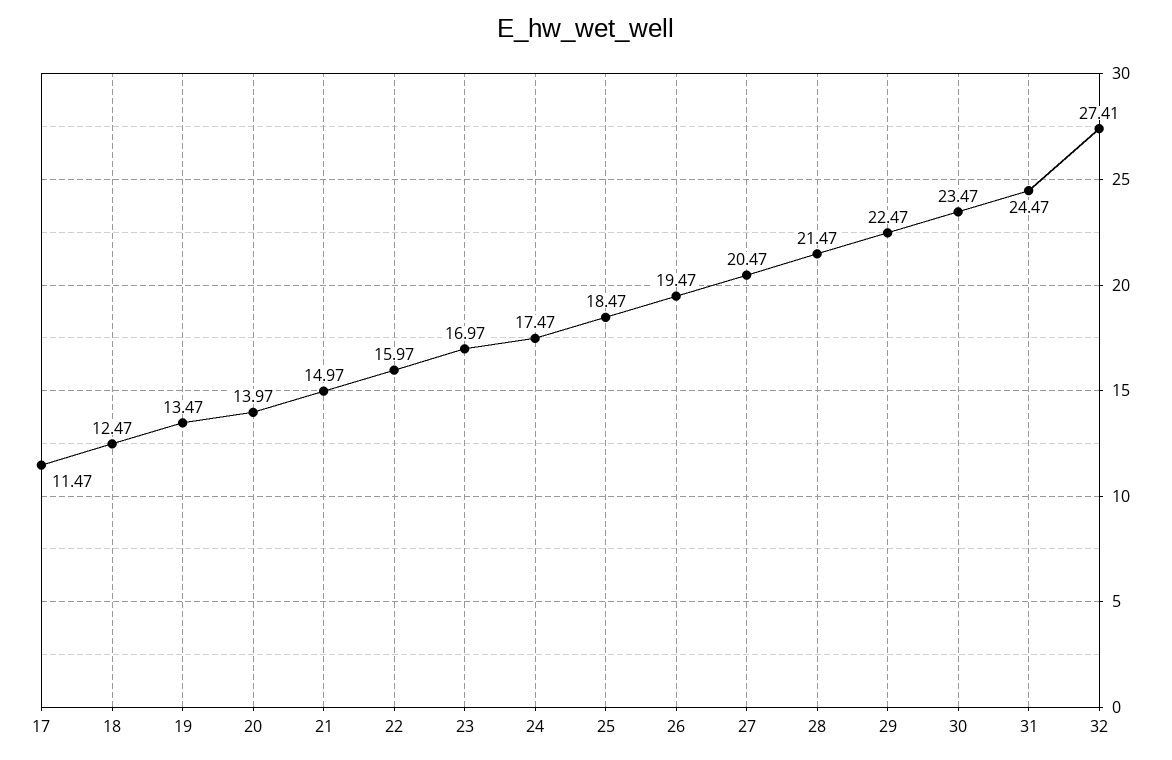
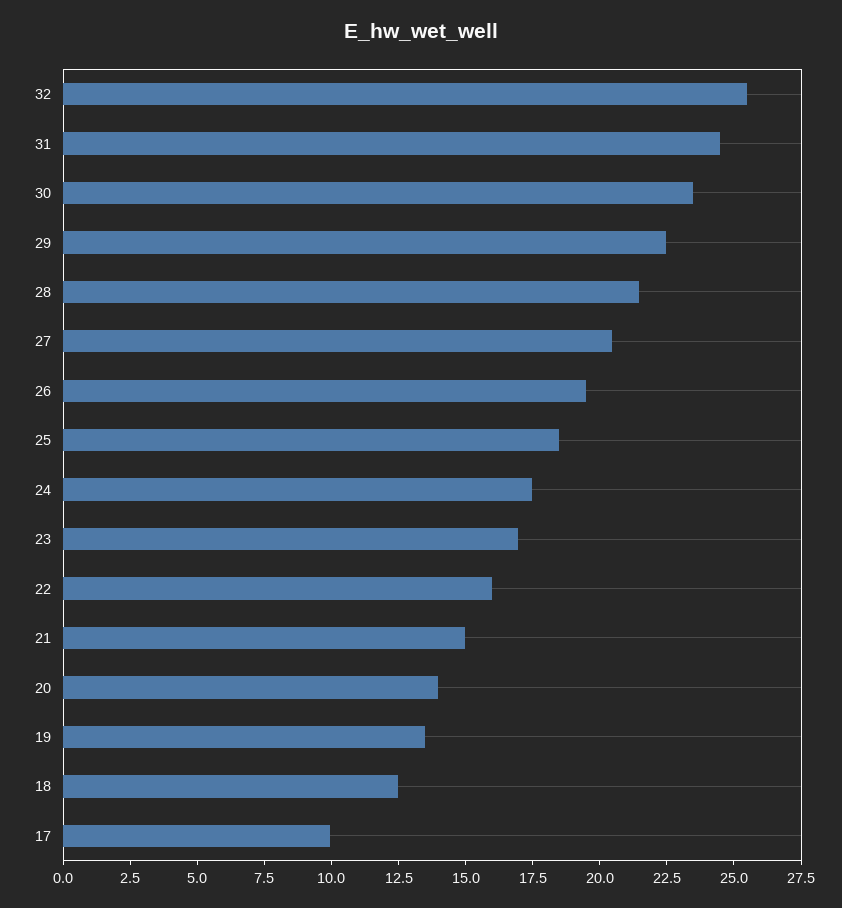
  {
-   "17": 11.47,
+   "17": 10,
    "18": 12.47,
    "19": 13.47,
    "20": 13.97,
    "21": 14.97,
    "22": 15.97,
    "23": 16.97,
    "24": 17.47,
    "25": 18.47,
    "26": 19.47,
    "27": 20.47,
    "28": 21.47,
    "29": 22.47,
    "30": 23.47,
    "31": 24.47,
-   "32": 27.41
+   "32": 25.5
  }

